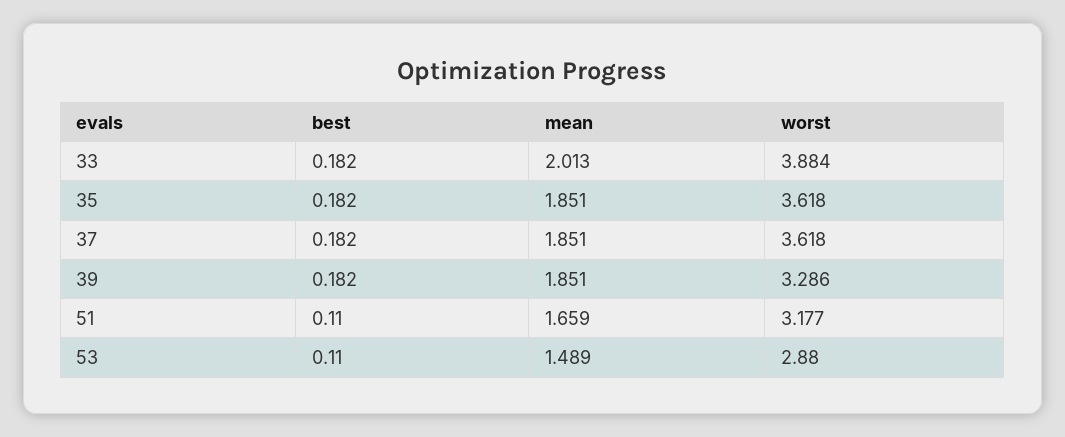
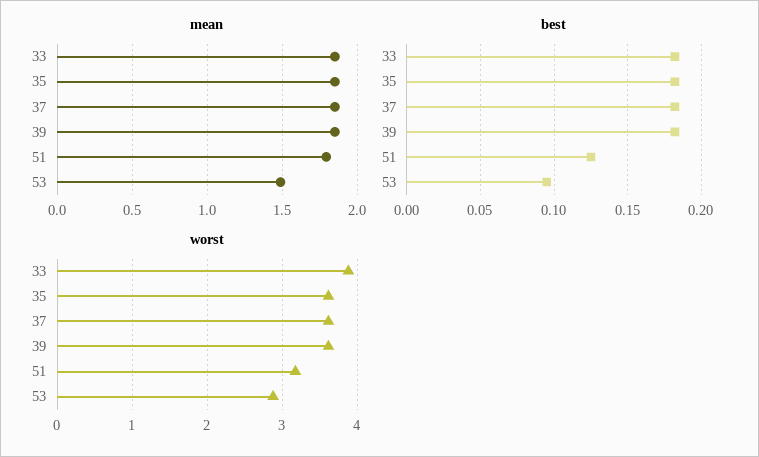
  {
    "best": {
      "33": 0.182,
      "35": 0.182,
      "37": 0.182,
      "39": 0.182,
-     "51": 0.11,
+     "51": 0.125,
-     "53": 0.11
+     "53": 0.095
    },
    "mean": {
-     "33": 2.013,
+     "33": 1.85,
      "35": 1.851,
      "37": 1.851,
      "39": 1.851,
-     "51": 1.659,
+     "51": 1.8,
      "53": 1.489
    },
    "worst": {
      "33": 3.884,
      "35": 3.618,
      "37": 3.618,
-     "39": 3.286,
+     "39": 3.6,
      "51": 3.177,
      "53": 2.88
    }
  }

